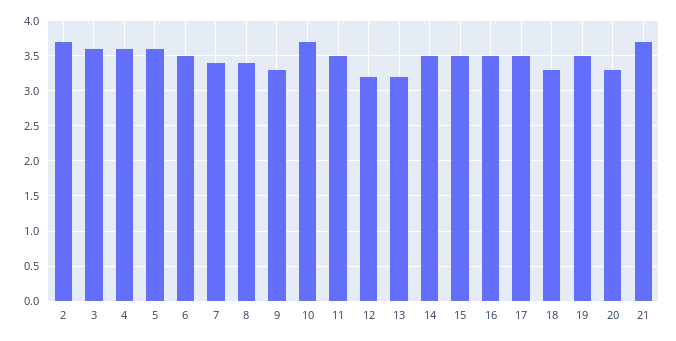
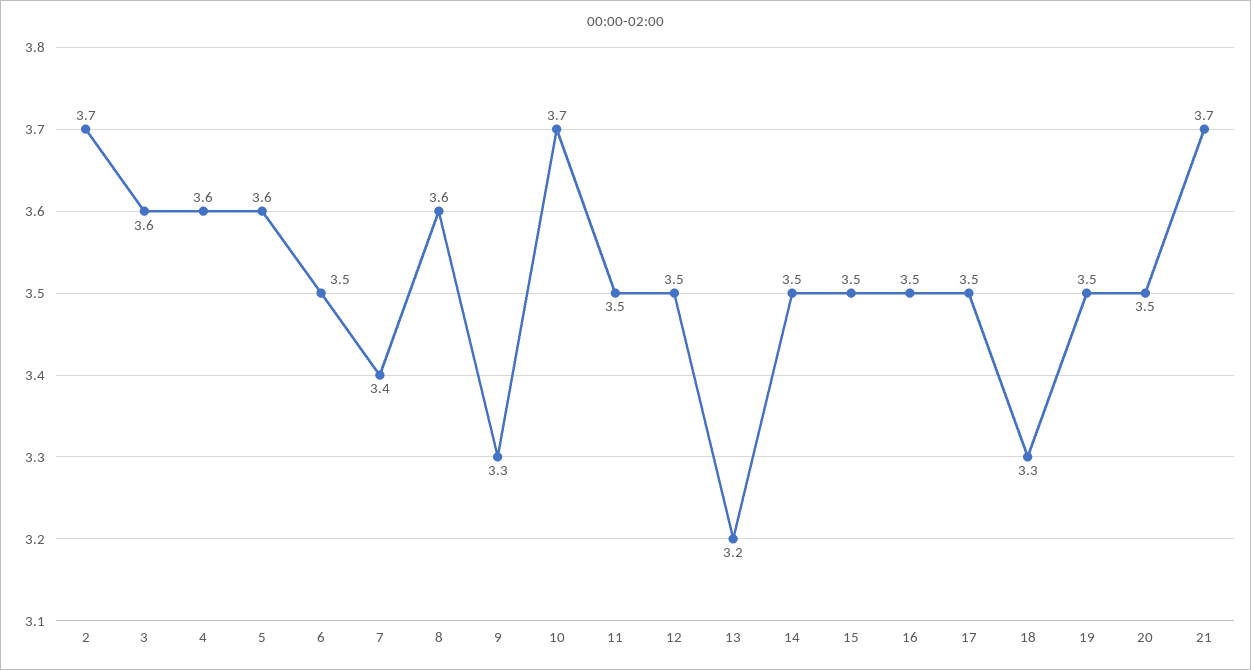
  {
    "2": 3.7,
    "3": 3.6,
    "4": 3.6,
    "5": 3.6,
    "6": 3.5,
    "7": 3.4,
-   "8": 3.4,
+   "8": 3.6,
    "9": 3.3,
    "10": 3.7,
    "11": 3.5,
-   "12": 3.2,
+   "12": 3.5,
    "13": 3.2,
    "14": 3.5,
    "15": 3.5,
    "16": 3.5,
    "17": 3.5,
    "18": 3.3,
    "19": 3.5,
-   "20": 3.3,
+   "20": 3.5,
    "21": 3.7
  }

